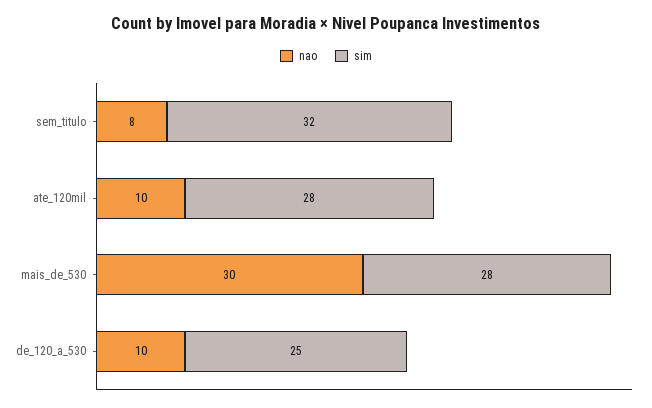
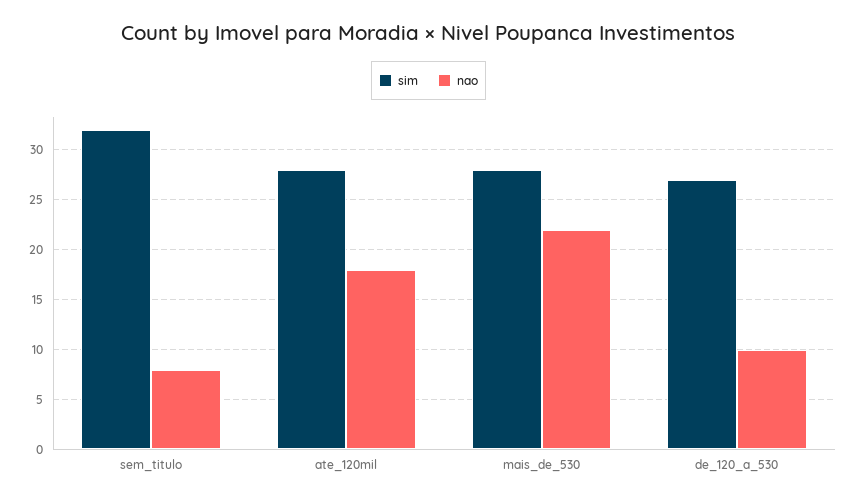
  {
    "nao": {
      "sem_titulo": 8,
-     "ate_120mil": 10,
+     "ate_120mil": 18,
-     "mais_de_530": 30,
+     "mais_de_530": 22,
      "de_120_a_530": 10
    },
    "sim": {
      "sem_titulo": 32,
      "ate_120mil": 28,
      "mais_de_530": 28,
-     "de_120_a_530": 25
+     "de_120_a_530": 27
    }
  }

